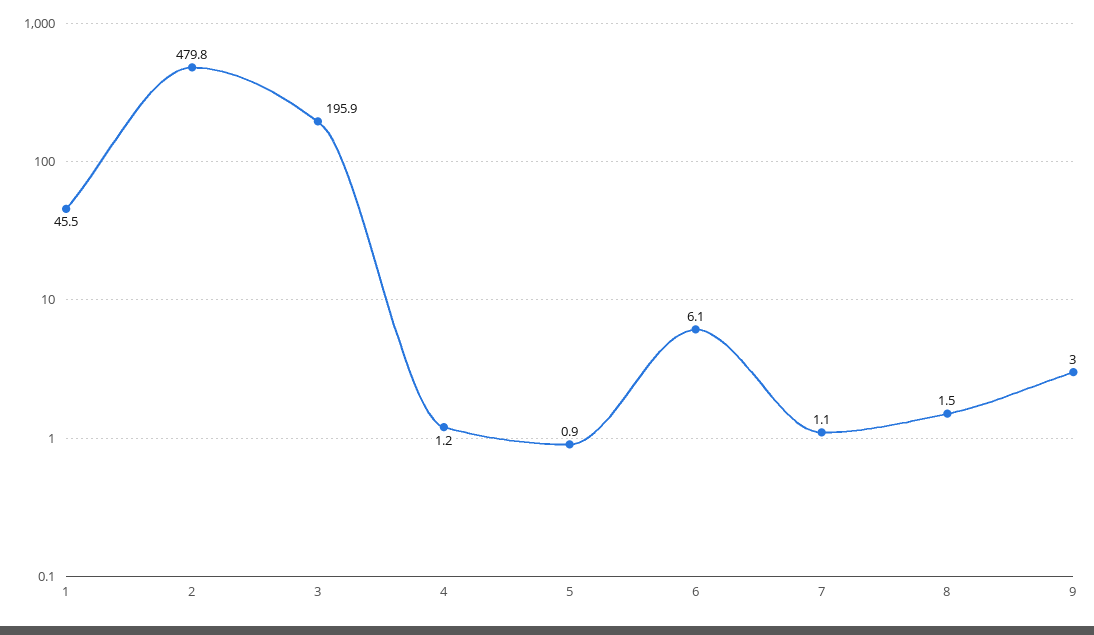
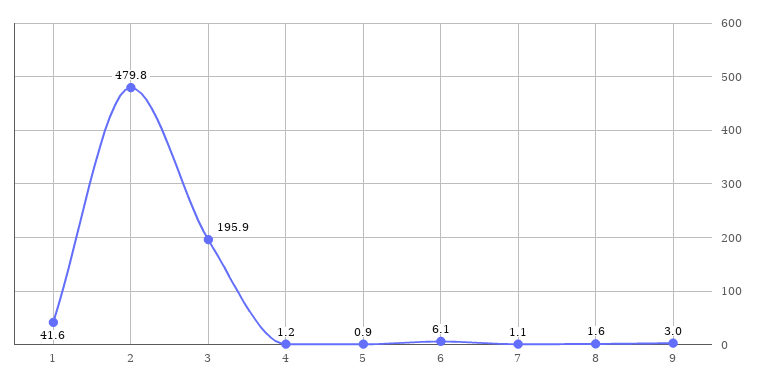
  {
-   "1": 45.5,
+   "1": 41.6,
    "2": 479.8,
    "3": 195.9,
    "4": 1.2,
    "5": 0.9,
    "6": 6.1,
    "7": 1.1,
-   "8": 1.5,
+   "8": 1.6,
    "9": 3
  }

